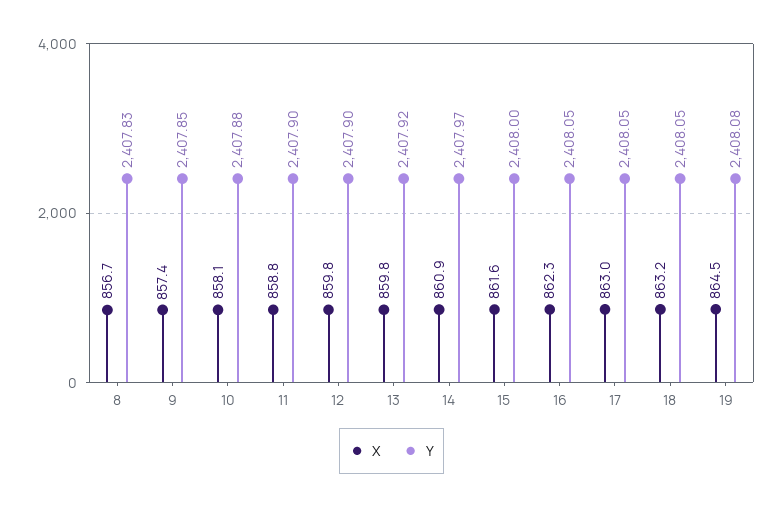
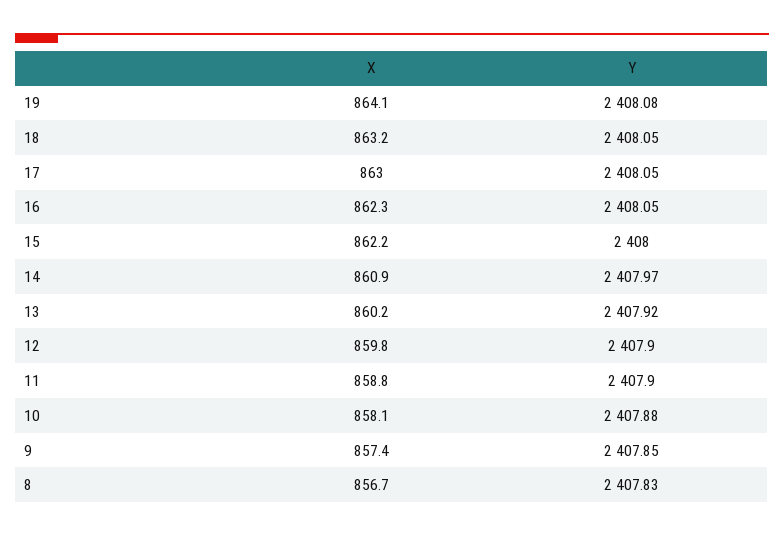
  {
    "X": {
      "8": 856.7,
      "9": 857.4,
      "10": 858.1,
      "11": 858.8,
      "12": 859.8,
-     "13": 859.8,
+     "13": 860.2,
      "14": 860.9,
-     "15": 861.6,
+     "15": 862.2,
      "16": 862.3,
      "17": 863,
      "18": 863.2,
-     "19": 864.5
+     "19": 864.1
    },
    "Y": {
      "8": 2407.83,
      "9": 2407.85,
      "10": 2407.88,
      "11": 2407.9,
      "12": 2407.9,
      "13": 2407.92,
      "14": 2407.97,
      "15": 2408,
      "16": 2408.05,
      "17": 2408.05,
      "18": 2408.05,
      "19": 2408.08
    }
  }

